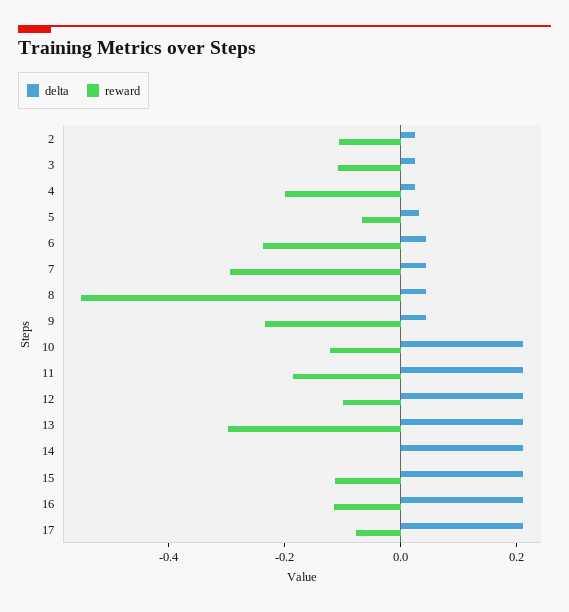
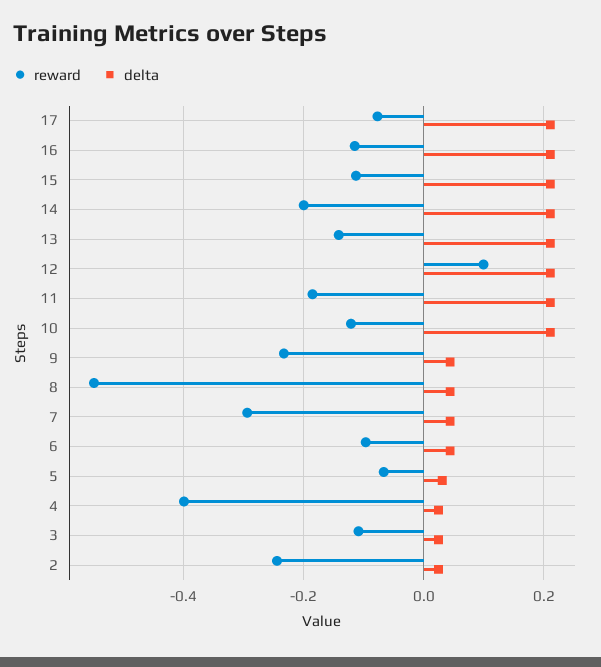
  {
    "delta": {
      "2": 0.02,
      "3": 0.02,
      "4": 0.02,
      "5": 0.04,
      "6": 0.04,
      "7": 0.04,
      "8": 0.04,
      "9": 0.04,
      "10": 0.22,
      "11": 0.22,
      "12": 0.22,
      "13": 0.22,
      "14": 0.22,
      "15": 0.22,
      "16": 0.22,
      "17": 0.22
    },
    "reward": {
-     "2": -0.1,
+     "2": -0.24,
      "3": -0.1,
-     "4": -0.2,
+     "4": -0.4,
      "5": -0.06,
-     "6": -0.25,
+     "6": -0.1,
      "7": -0.3,
      "8": -0.56,
      "9": -0.24,
      "10": -0.12,
      "11": -0.18,
-     "12": -0.1,
+     "12": 0.1,
-     "13": -0.3,
+     "13": -0.14,
-     "14": 0,
+     "14": -0.2,
      "15": -0.12,
      "16": -0.12,
      "17": -0.08
    }
  }

